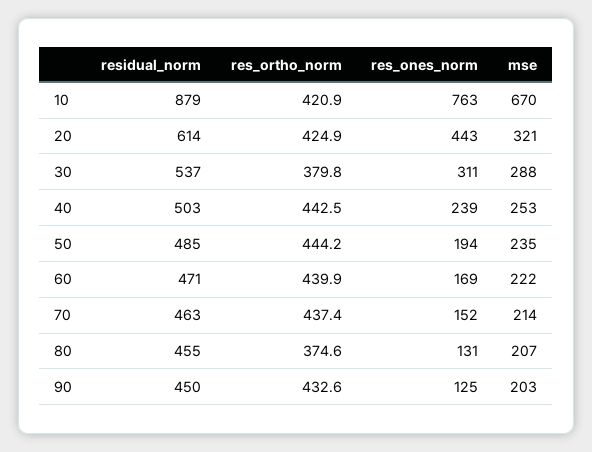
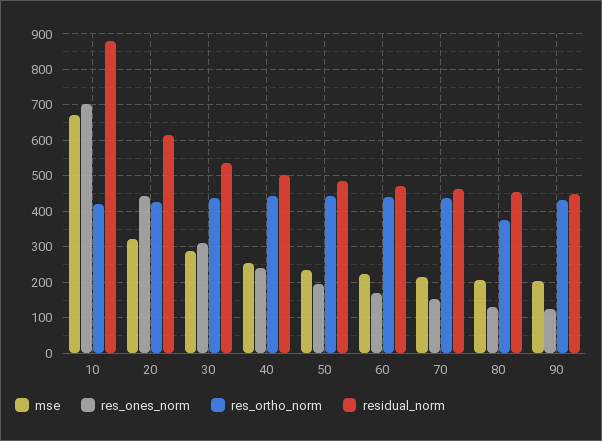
  {
    "residual_norm": {
      "10": 879,
      "20": 614,
      "30": 537,
      "40": 503,
      "50": 485,
      "60": 471,
      "70": 463,
      "80": 455,
      "90": 450
    },
    "res_ortho_norm": {
      "10": 420.9,
      "20": 424.9,
-     "30": 379.8,
+     "30": 440,
      "40": 442.5,
      "50": 444.2,
      "60": 439.9,
      "70": 437.4,
      "80": 374.6,
      "90": 432.6
    },
    "res_ones_norm": {
-     "10": 763,
+     "10": 700,
      "20": 443,
      "30": 311,
      "40": 239,
      "50": 194,
      "60": 169,
      "70": 152,
      "80": 131,
      "90": 125
    },
    "mse": {
      "10": 670,
      "20": 321,
      "30": 288,
      "40": 253,
      "50": 235,
      "60": 222,
      "70": 214,
      "80": 207,
      "90": 203
    }
  }

